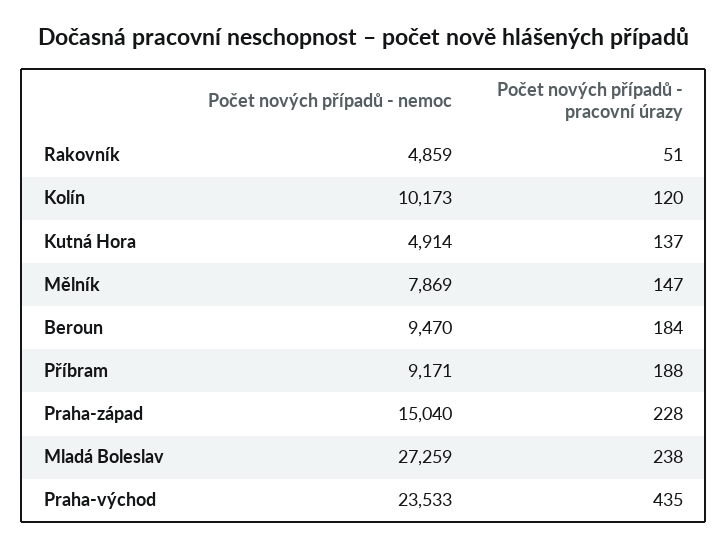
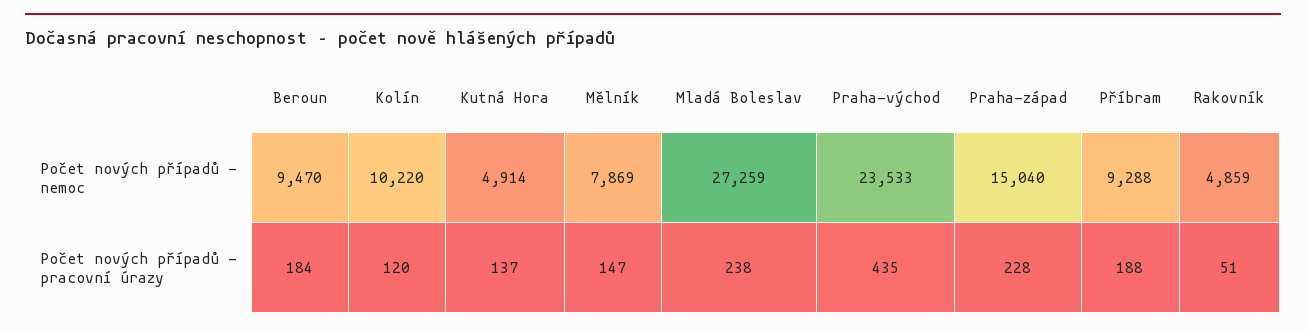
  {
    "Počet nových případů - nemoc": {
      "Rakovník": 4859,
-     "Kolín": 10173,
+     "Kolín": 10220,
      "Kutná Hora": 4914,
      "Mělník": 7869,
      "Beroun": 9470,
-     "Příbram": 9171,
+     "Příbram": 9288,
      "Praha-západ": 15040,
      "Mladá Boleslav": 27259,
      "Praha-východ": 23533
    },
    "Počet nových případů - pracovní úrazy": {
      "Rakovník": 51,
      "Kolín": 120,
      "Kutná Hora": 137,
      "Mělník": 147,
      "Beroun": 184,
      "Příbram": 188,
      "Praha-západ": 228,
      "Mladá Boleslav": 238,
      "Praha-východ": 435
    }
  }

